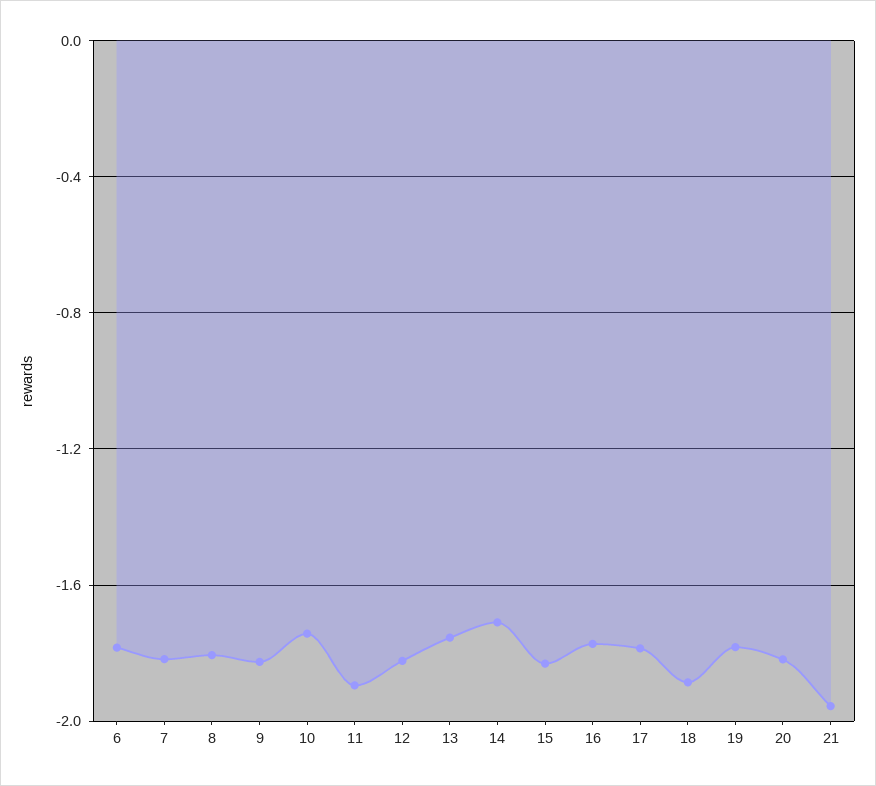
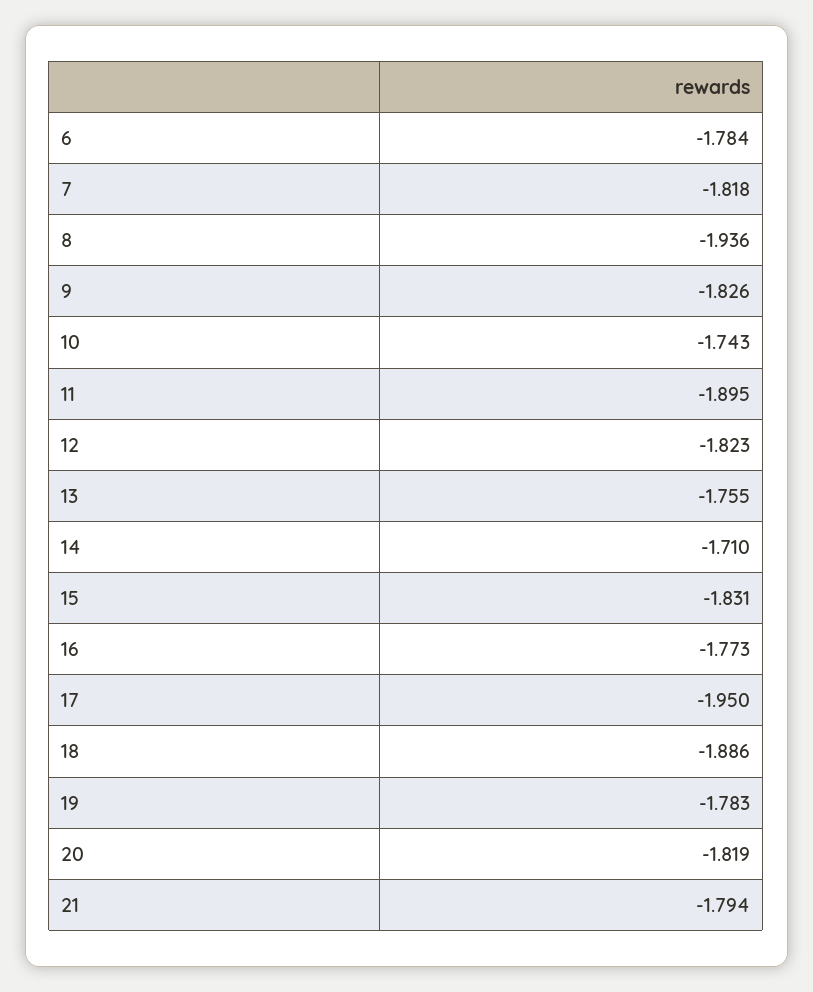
  {
    "6": -1.784,
    "7": -1.818,
-   "8": -1.8,
+   "8": -1.936,
    "9": -1.826,
    "10": -1.743,
    "11": -1.895,
    "12": -1.823,
    "13": -1.755,
    "14": -1.71,
    "15": -1.831,
    "16": -1.773,
-   "17": -1.8,
+   "17": -1.95,
    "18": -1.886,
    "19": -1.783,
    "20": -1.819,
-   "21": -1.95
+   "21": -1.794
  }

